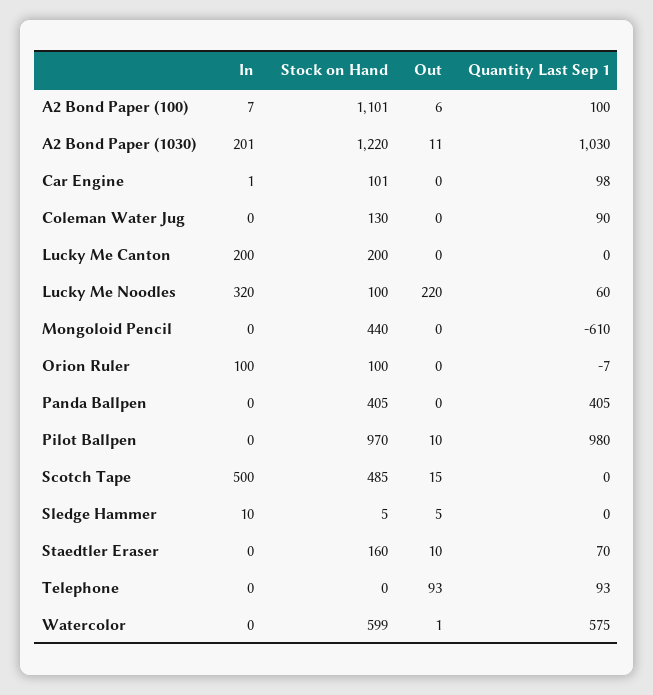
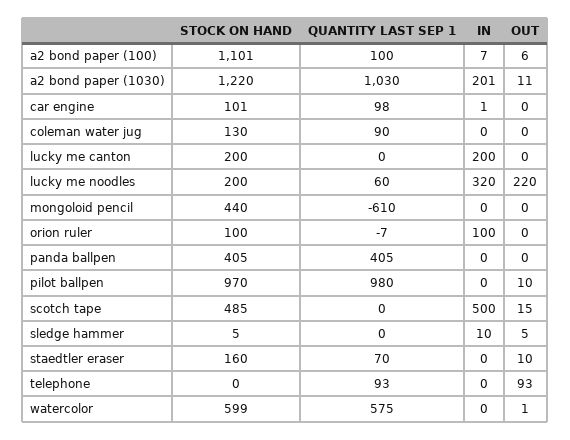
  {
    "In": {
      "A2 Bond Paper (100)": 7,
      "A2 Bond Paper (1030)": 201,
      "Car Engine": 1,
      "Coleman Water Jug": 0,
      "Lucky Me Canton": 200,
      "Lucky Me Noodles": 320,
      "Mongoloid Pencil": 0,
      "Orion Ruler": 100,
      "Panda Ballpen": 0,
      "Pilot Ballpen": 0,
      "Scotch Tape": 500,
      "Sledge Hammer": 10,
      "Staedtler Eraser": 0,
      "Telephone": 0,
      "Watercolor": 0
    },
    "Stock on Hand": {
      "A2 Bond Paper (100)": 1101,
      "A2 Bond Paper (1030)": 1220,
      "Car Engine": 101,
      "Coleman Water Jug": 130,
      "Lucky Me Canton": 200,
-     "Lucky Me Noodles": 100,
+     "Lucky Me Noodles": 200,
      "Mongoloid Pencil": 440,
      "Orion Ruler": 100,
      "Panda Ballpen": 405,
      "Pilot Ballpen": 970,
      "Scotch Tape": 485,
      "Sledge Hammer": 5,
      "Staedtler Eraser": 160,
      "Telephone": 0,
      "Watercolor": 599
    },
    "Out": {
      "A2 Bond Paper (100)": 6,
      "A2 Bond Paper (1030)": 11,
      "Car Engine": 0,
      "Coleman Water Jug": 0,
      "Lucky Me Canton": 0,
      "Lucky Me Noodles": 220,
      "Mongoloid Pencil": 0,
      "Orion Ruler": 0,
      "Panda Ballpen": 0,
      "Pilot Ballpen": 10,
      "Scotch Tape": 15,
      "Sledge Hammer": 5,
      "Staedtler Eraser": 10,
      "Telephone": 93,
      "Watercolor": 1
    },
    "Quantity Last Sep 1": {
      "A2 Bond Paper (100)": 100,
      "A2 Bond Paper (1030)": 1030,
      "Car Engine": 98,
      "Coleman Water Jug": 90,
      "Lucky Me Canton": 0,
      "Lucky Me Noodles": 60,
      "Mongoloid Pencil": -610,
      "Orion Ruler": -7,
      "Panda Ballpen": 405,
      "Pilot Ballpen": 980,
      "Scotch Tape": 0,
      "Sledge Hammer": 0,
      "Staedtler Eraser": 70,
      "Telephone": 93,
      "Watercolor": 575
    }
  }

